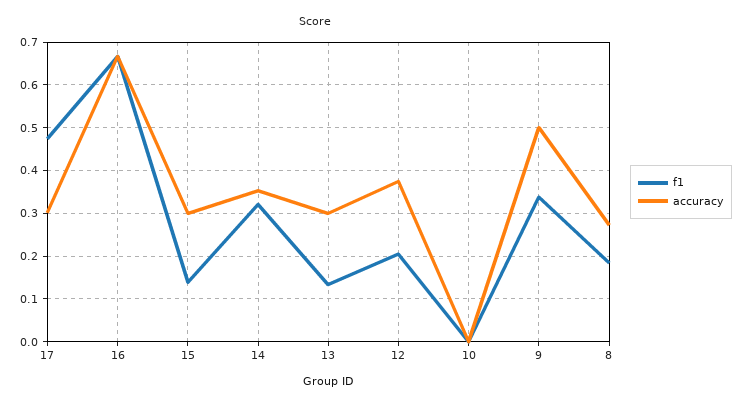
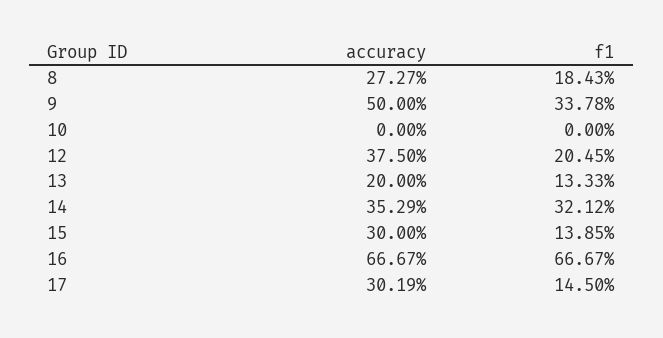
  {
    "f1": {
-     "17": 0.48,
+     "17": 0.145,
      "16": 0.6667,
      "15": 0.1385,
      "14": 0.3212,
      "13": 0.1333,
      "12": 0.2045,
      "10": 0,
      "9": 0.3378,
      "8": 0.1843
    },
    "accuracy": {
      "17": 0.3019,
      "16": 0.6667,
      "15": 0.3,
      "14": 0.3529,
-     "13": 0.3,
+     "13": 0.2,
      "12": 0.375,
      "10": 0,
      "9": 0.5,
      "8": 0.2727
    }
  }

